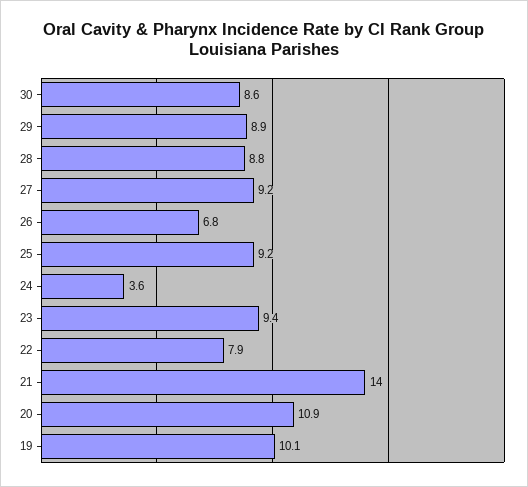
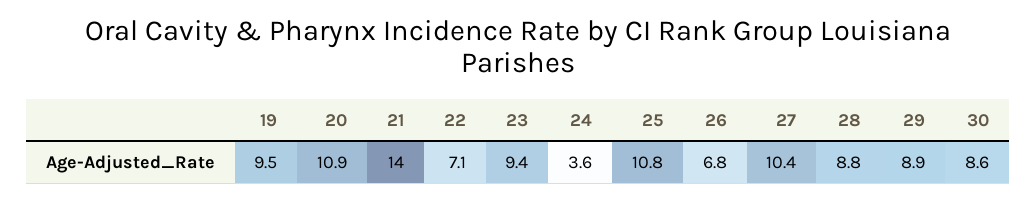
  {
    "30": 8.6,
    "29": 8.9,
    "28": 8.8,
-   "27": 9.2,
+   "27": 10.4,
    "26": 6.8,
-   "25": 9.2,
+   "25": 10.8,
    "24": 3.6,
    "23": 9.4,
-   "22": 7.9,
+   "22": 7.1,
    "21": 14,
    "20": 10.9,
-   "19": 10.1
+   "19": 9.5
  }

